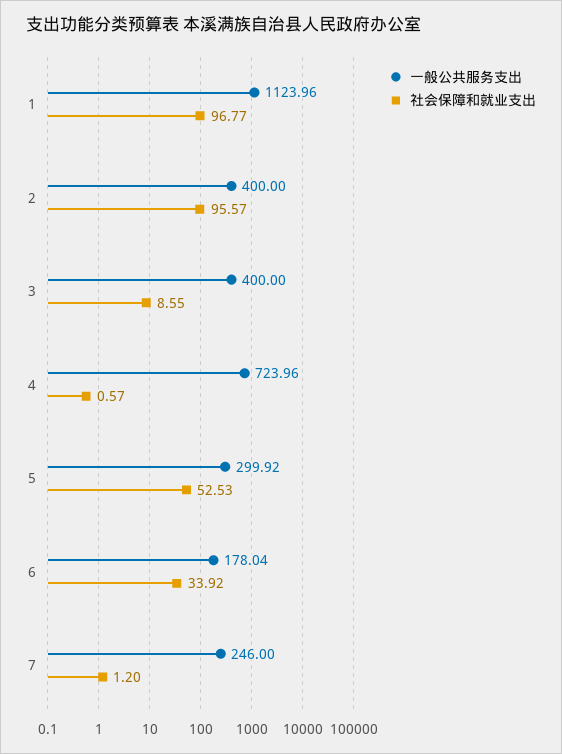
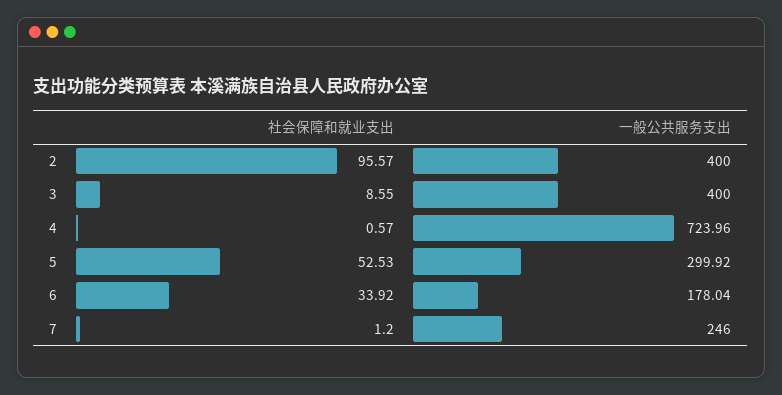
  {
    "一般公共服务支出": {
-     "1": 1123.96,
      "2": 400,
      "3": 400,
      "4": 723.96,
      "5": 299.92,
      "6": 178.04,
      "7": 246
    },
    "社会保障和就业支出": {
-     "1": 96.77,
      "2": 95.57,
      "3": 8.55,
      "4": 0.57,
      "5": 52.53,
      "6": 33.92,
      "7": 1.2
    }
  }

